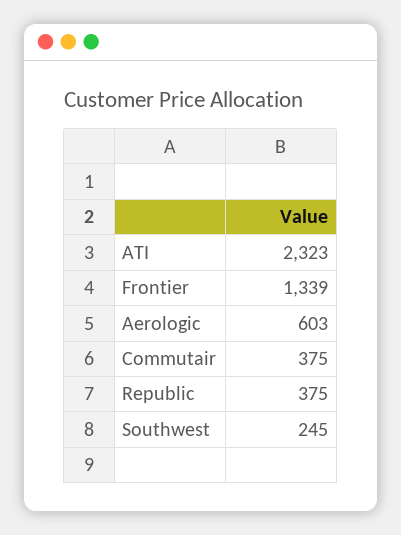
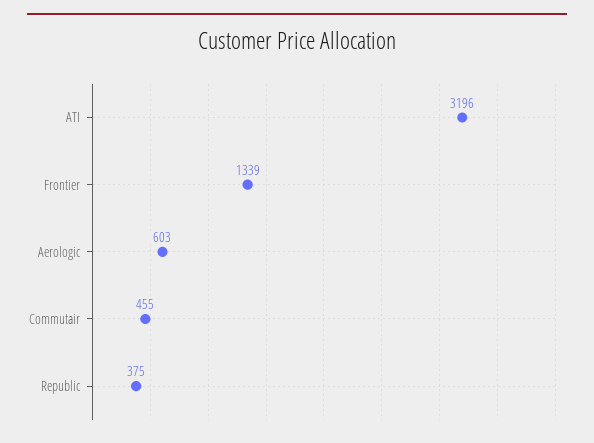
  {
-   "ATI": 2323,
+   "ATI": 3196,
    "Frontier": 1339,
    "Aerologic": 603,
-   "Commutair": 375,
+   "Commutair": 455,
-   "Republic": 375,
+   "Republic": 375
-   "Southwest": 245
  }

